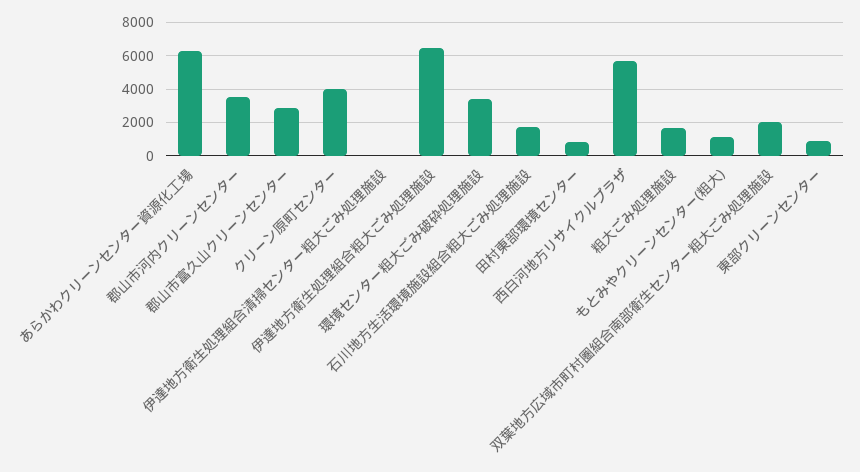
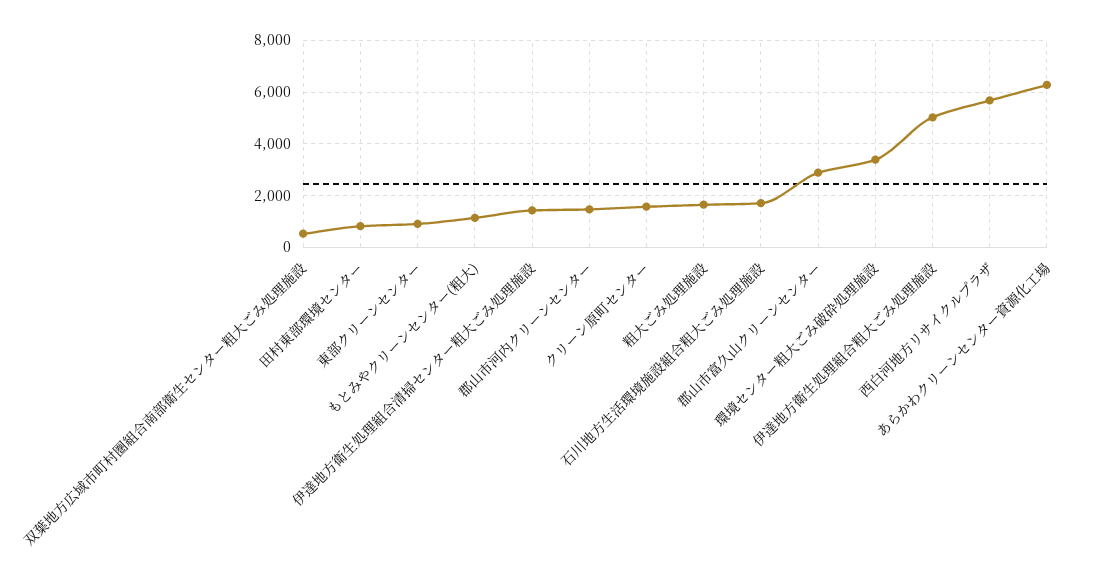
  {
    "あらかわクリーンセンター資源化工場": 6250,
-   "郡山市河内クリーンセンター": 3500,
+   "郡山市河内クリーンセンター": 1500,
    "郡山市富久山クリーンセンター": 3000,
-   "クリーン原町センター": 4000,
+   "クリーン原町センター": 1500,
-   "伊達地方衛生処理組合清掃センター粗大ごみ処理施設": 0,
+   "伊達地方衛生処理組合清掃センター粗大ごみ処理施設": 1500,
-   "伊達地方衛生処理組合粗大ごみ処理施設": 6500,
+   "伊達地方衛生処理組合粗大ごみ処理施設": 5000,
    "環境センター粗大ごみ破砕処理施設": 3500,
    "石川地方生活環境施設組合粗大ごみ処理施設": 1750,
    "田村東部環境センター": 750,
    "西白河地方リサイクルプラザ": 5750,
    "粗大ごみ処理施設": 1750,
    "もとみやクリーンセンター(粗大)": 1250,
-   "双葉地方広域市町村圏組合南部衛生センター粗大ごみ処理施設": 2000,
+   "双葉地方広域市町村圏組合南部衛生センター粗大ごみ処理施設": 500,
    "東部クリーンセンター": 1000
  }

